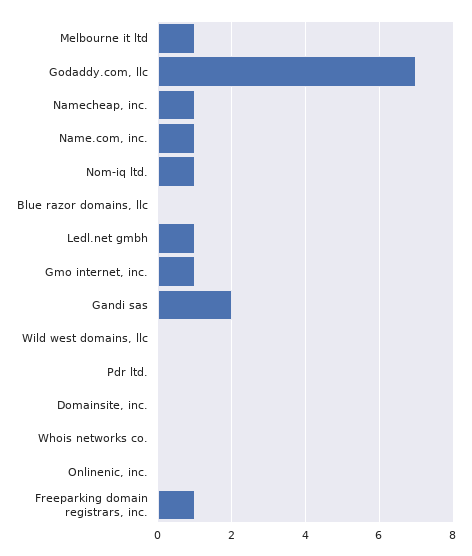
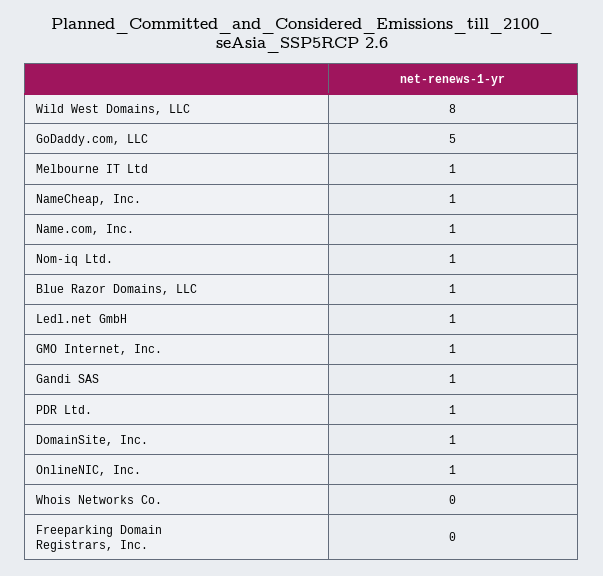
  {
    "Melbourne it ltd": 1,
-   "Godaddy.com, llc": 7,
+   "Godaddy.com, llc": 5,
    "Namecheap, inc.": 1,
    "Name.com, inc.": 1,
    "Nom-iq ltd.": 1,
-   "Blue razor domains, llc": 0,
+   "Blue razor domains, llc": 1,
    "Ledl.net gmbh": 1,
    "Gmo internet, inc.": 1,
-   "Gandi sas": 2,
+   "Gandi sas": 1,
-   "Wild west domains, llc": 0,
+   "Wild west domains, llc": 8,
-   "Pdr ltd.": 0,
+   "Pdr ltd.": 1,
-   "Domainsite, inc.": 0,
+   "Domainsite, inc.": 1,
    "Whois networks co.": 0,
-   "Onlinenic, inc.": 0,
+   "Onlinenic, inc.": 1,
-   "Freeparking domain registrars, inc.": 1
+   "Freeparking domain registrars, inc.": 0
  }

